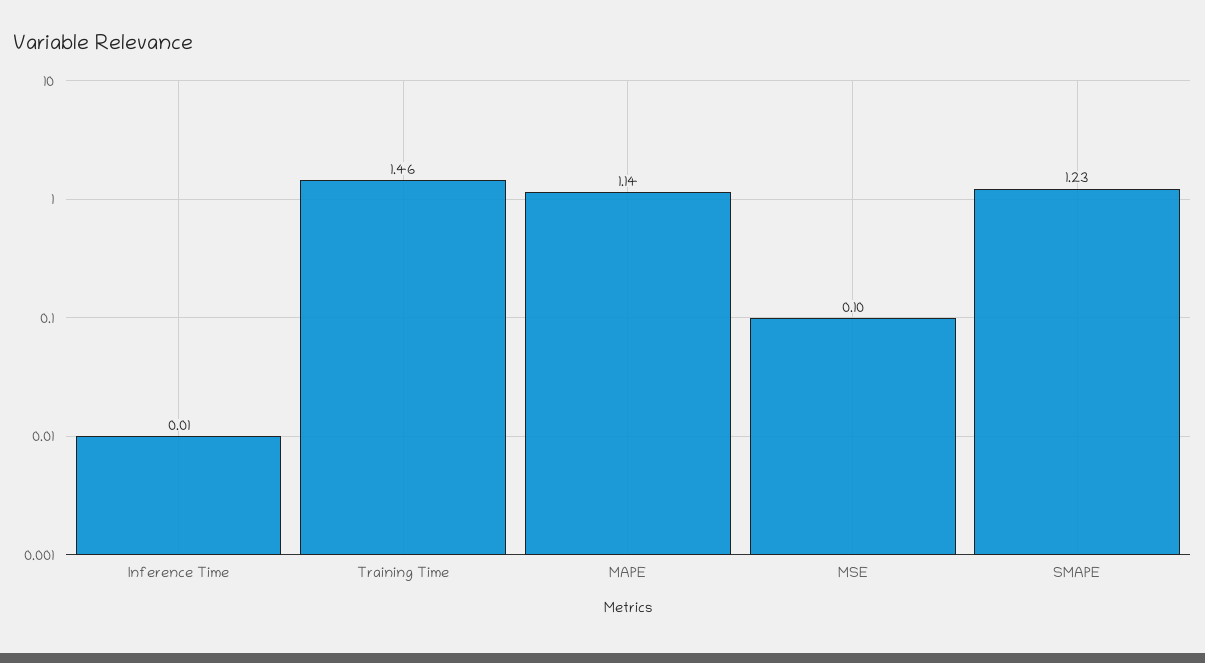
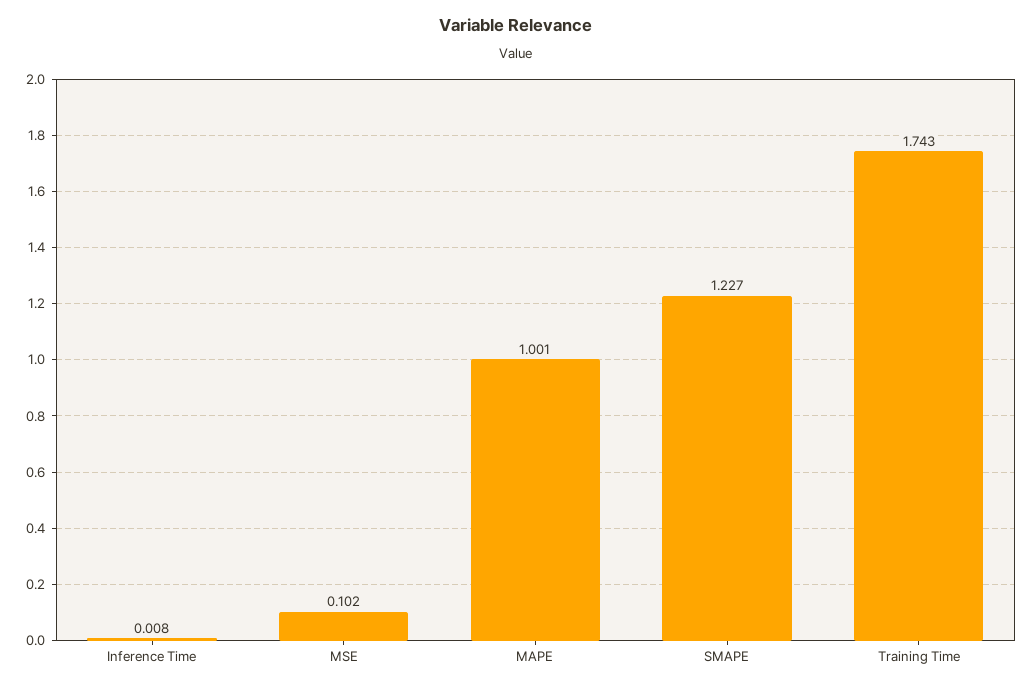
  {
    "Inference Time": 0.008,
-   "Training Time": 1.46,
+   "Training Time": 1.743,
-   "MAPE": 1.14,
+   "MAPE": 1.001,
    "MSE": 0.102,
    "SMAPE": 1.227
  }

